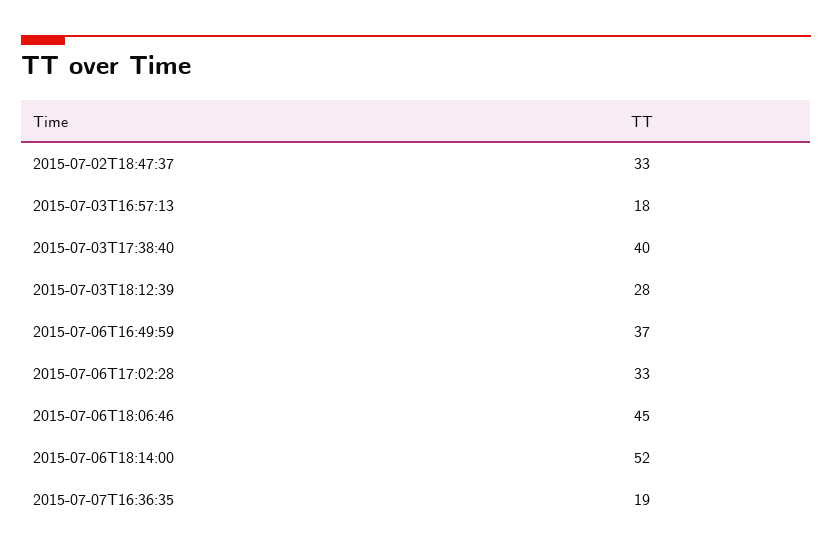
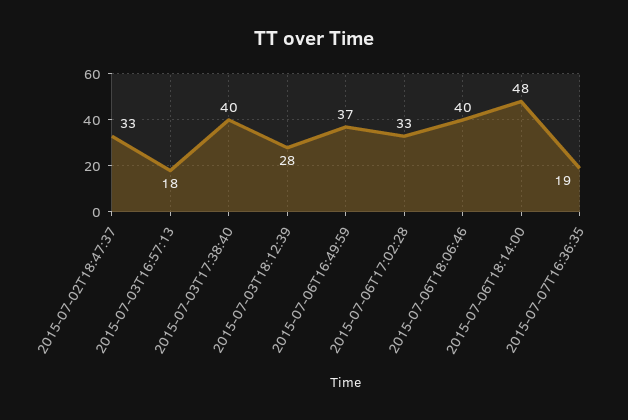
  {
    "2015-07-02T18:47:37": 33,
    "2015-07-03T16:57:13": 18,
    "2015-07-03T17:38:40": 40,
    "2015-07-03T18:12:39": 28,
    "2015-07-06T16:49:59": 37,
    "2015-07-06T17:02:28": 33,
-   "2015-07-06T18:06:46": 45,
+   "2015-07-06T18:06:46": 40,
-   "2015-07-06T18:14:00": 52,
+   "2015-07-06T18:14:00": 48,
    "2015-07-07T16:36:35": 19
  }

